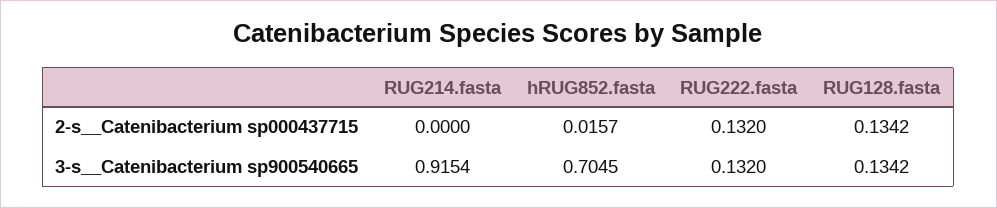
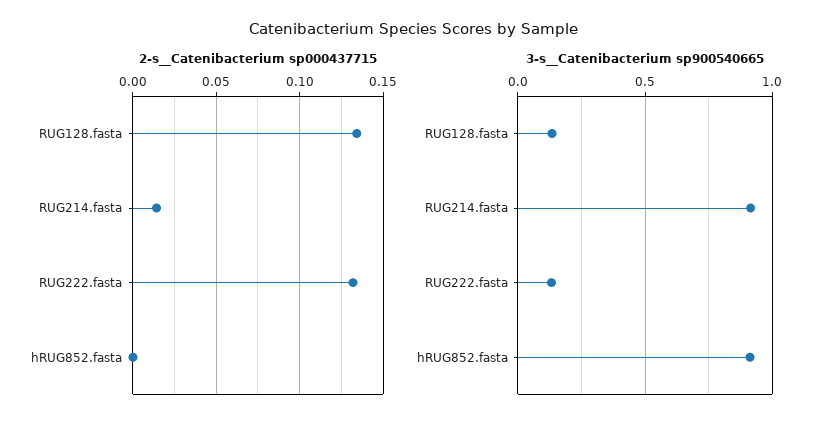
  {
    "2-s__Catenibacterium sp000437715": {
-     "RUG214.fasta": 0,
+     "RUG214.fasta": 0.015,
-     "hRUG852.fasta": 0.0157,
+     "hRUG852.fasta": 0,
      "RUG222.fasta": 0.132,
      "RUG128.fasta": 0.1342
    },
    "3-s__Catenibacterium sp900540665": {
      "RUG214.fasta": 0.9154,
-     "hRUG852.fasta": 0.7045,
+     "hRUG852.fasta": 0.9,
      "RUG222.fasta": 0.132,
      "RUG128.fasta": 0.1342
    }
  }

